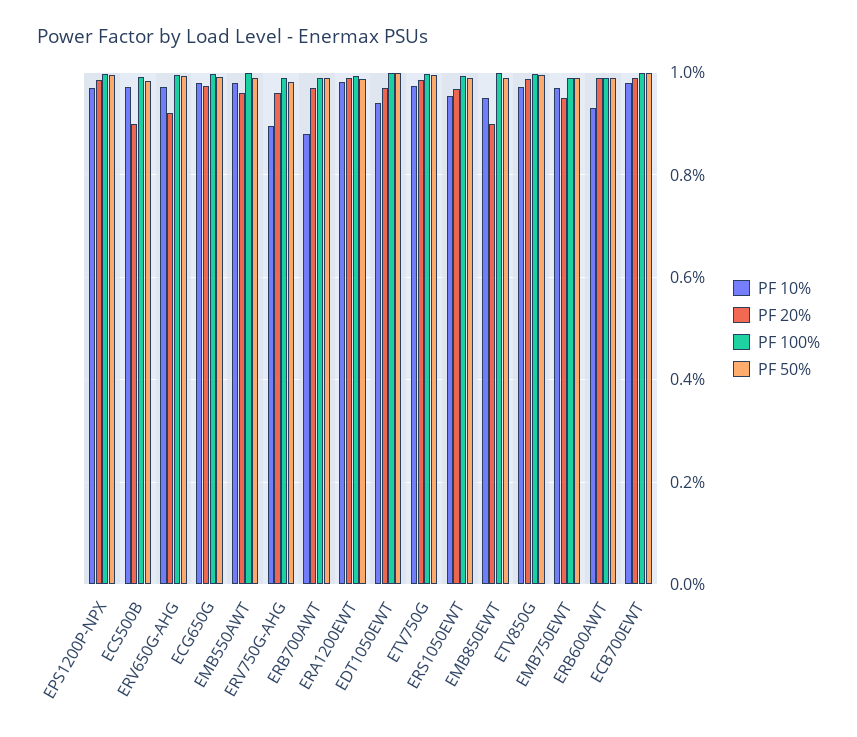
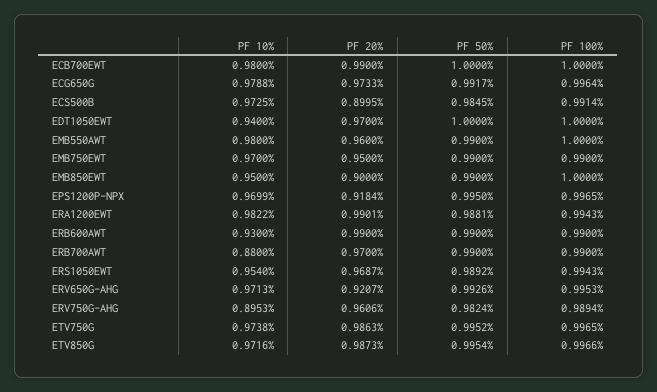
  {
    "PF 10%": {
      "EPS1200P-NPX": 0.9699,
      "ECS500B": 0.9725,
      "ERV650G-AHG": 0.9713,
      "ECG650G": 0.9788,
      "EMB550AWT": 0.98,
      "ERV750G-AHG": 0.8953,
      "ERB700AWT": 0.88,
      "ERA1200EWT": 0.9822,
      "EDT1050EWT": 0.94,
      "ETV750G": 0.9738,
      "ERS1050EWT": 0.954,
      "EMB850EWT": 0.95,
      "ETV850G": 0.9716,
      "EMB750EWT": 0.97,
      "ERB600AWT": 0.93,
      "ECB700EWT": 0.98
    },
    "PF 20%": {
-     "EPS1200P-NPX": 0.98,
+     "EPS1200P-NPX": 0.9184,
      "ECS500B": 0.8995,
      "ERV650G-AHG": 0.9207,
      "ECG650G": 0.9733,
      "EMB550AWT": 0.96,
      "ERV750G-AHG": 0.9606,
      "ERB700AWT": 0.97,
      "ERA1200EWT": 0.9901,
      "EDT1050EWT": 0.97,
      "ETV750G": 0.9863,
      "ERS1050EWT": 0.9687,
      "EMB850EWT": 0.9,
      "ETV850G": 0.9873,
      "EMB750EWT": 0.95,
      "ERB600AWT": 0.99,
      "ECB700EWT": 0.99
    },
    "PF 100%": {
      "EPS1200P-NPX": 0.9965,
      "ECS500B": 0.9914,
      "ERV650G-AHG": 0.9953,
      "ECG650G": 0.9964,
      "EMB550AWT": 1,
      "ERV750G-AHG": 0.9894,
      "ERB700AWT": 0.99,
      "ERA1200EWT": 0.9943,
      "EDT1050EWT": 1,
      "ETV750G": 0.9965,
      "ERS1050EWT": 0.9943,
      "EMB850EWT": 1,
      "ETV850G": 0.9966,
      "EMB750EWT": 0.99,
      "ERB600AWT": 0.99,
      "ECB700EWT": 1
    },
    "PF 50%": {
      "EPS1200P-NPX": 0.995,
      "ECS500B": 0.9845,
      "ERV650G-AHG": 0.9926,
      "ECG650G": 0.9917,
      "EMB550AWT": 0.99,
      "ERV750G-AHG": 0.9824,
      "ERB700AWT": 0.99,
      "ERA1200EWT": 0.9881,
      "EDT1050EWT": 1,
      "ETV750G": 0.9952,
      "ERS1050EWT": 0.9892,
      "EMB850EWT": 0.99,
      "ETV850G": 0.9954,
      "EMB750EWT": 0.99,
      "ERB600AWT": 0.99,
      "ECB700EWT": 1
    }
  }

